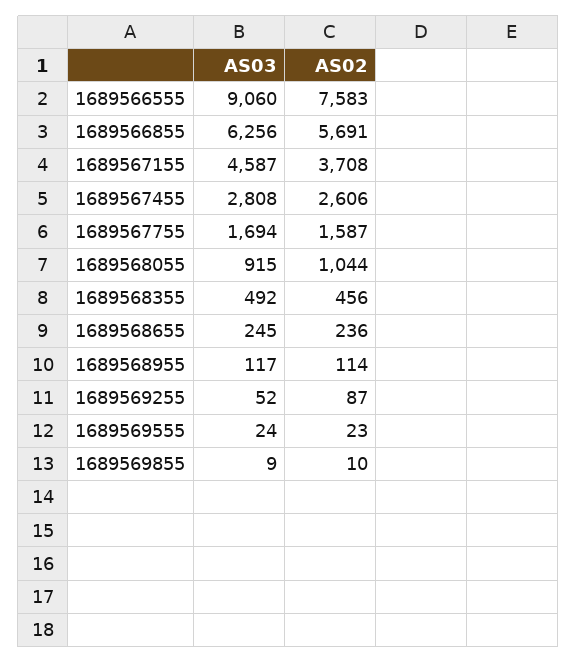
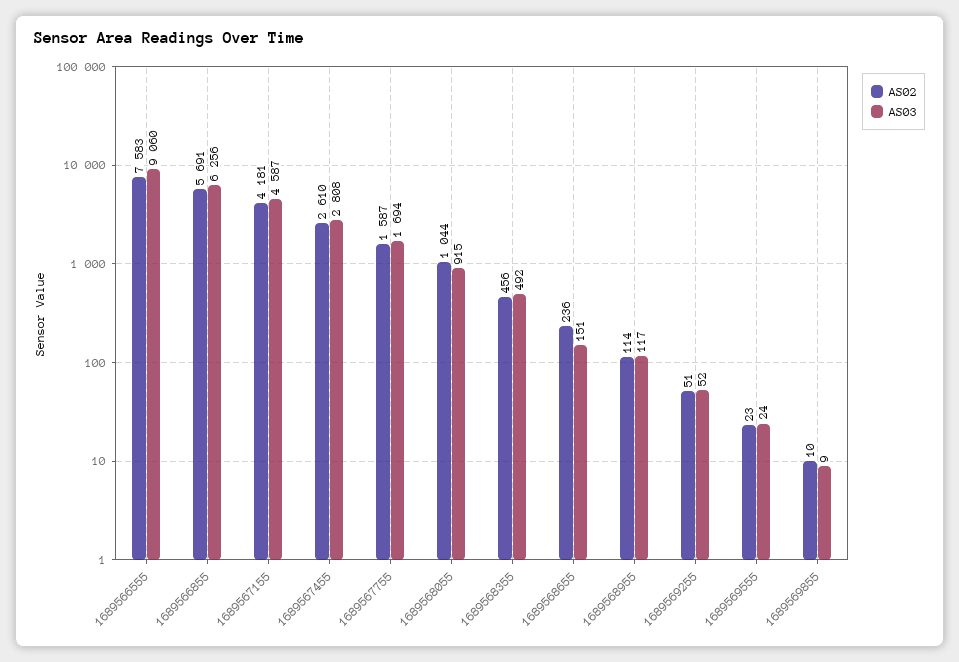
  {
    "AS03": {
      "1689566555": 9060,
      "1689566855": 6256,
      "1689567155": 4587,
      "1689567455": 2808,
      "1689567755": 1694,
      "1689568055": 915,
      "1689568355": 492,
-     "1689568655": 245,
+     "1689568655": 151,
      "1689568955": 117,
      "1689569255": 52,
      "1689569555": 24,
      "1689569855": 9
    },
    "AS02": {
      "1689566555": 7583,
      "1689566855": 5691,
-     "1689567155": 3708,
+     "1689567155": 4181,
-     "1689567455": 2606,
+     "1689567455": 2610,
      "1689567755": 1587,
      "1689568055": 1044,
      "1689568355": 456,
      "1689568655": 236,
      "1689568955": 114,
-     "1689569255": 87,
+     "1689569255": 51,
      "1689569555": 23,
      "1689569855": 10
    }
  }

